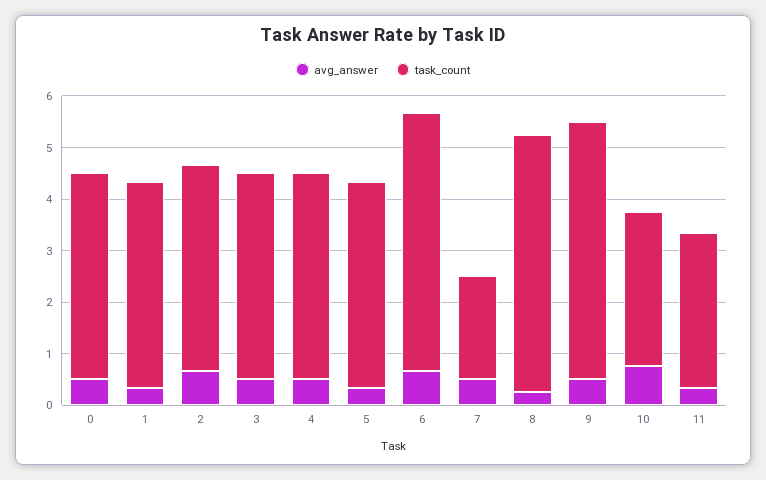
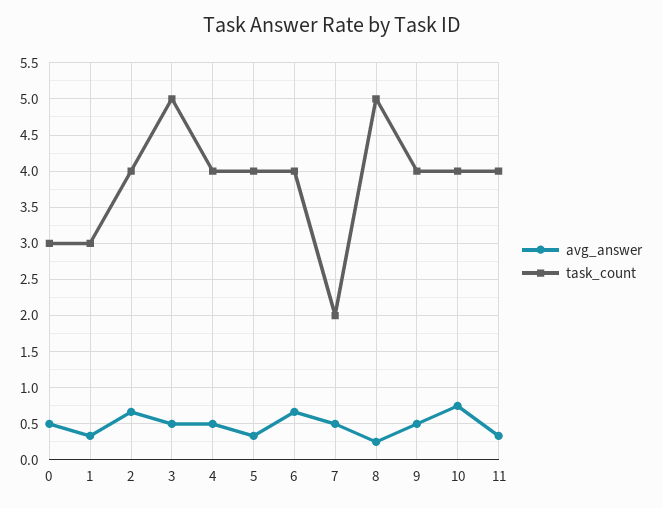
  {
    "avg_answer": {
      "0": 0.5,
      "1": 0.3,
      "2": 0.7,
      "3": 0.5,
      "4": 0.5,
      "5": 0.3,
      "6": 0.7,
      "7": 0.5,
      "8": 0.3,
      "9": 0.5,
      "10": 0.8,
      "11": 0.3
    },
    "task_count": {
-     "0": 4,
+     "0": 3,
-     "1": 4,
+     "1": 3,
      "2": 4,
-     "3": 4,
+     "3": 5,
      "4": 4,
      "5": 4,
-     "6": 5,
+     "6": 4,
      "7": 2,
      "8": 5,
-     "9": 5,
+     "9": 4,
-     "10": 3,
+     "10": 4,
-     "11": 3
+     "11": 4
    }
  }

